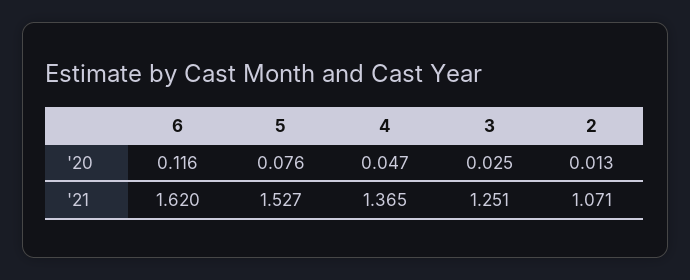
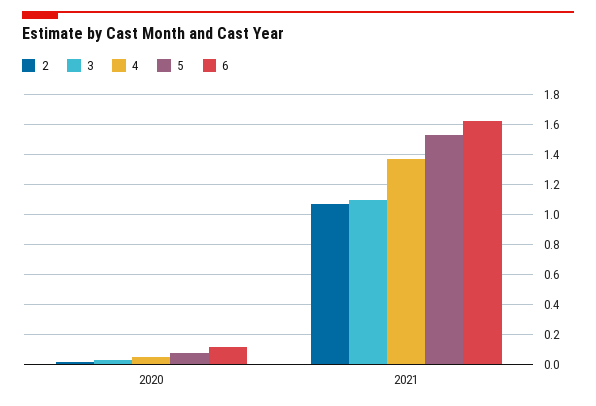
  {
    "6": {
      "'20": 0.116,
      "'21": 1.62
    },
    "5": {
      "'20": 0.076,
      "'21": 1.527
    },
    "4": {
      "'20": 0.047,
      "'21": 1.365
    },
    "3": {
      "'20": 0.025,
-     "'21": 1.251
+     "'21": 1.1
    },
    "2": {
      "'20": 0.013,
      "'21": 1.071
    }
  }

